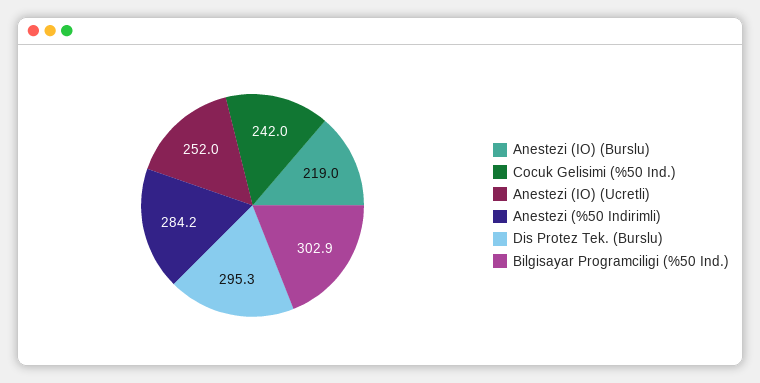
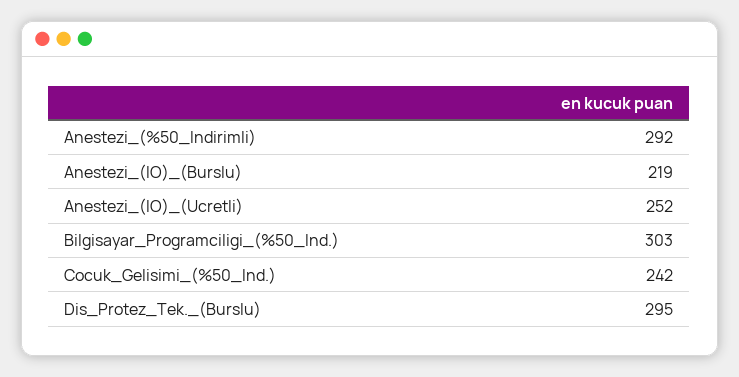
  {
    "Anestezi (IO) (Burslu)": 219,
    "Cocuk Gelisimi (%50 Ind.)": 242,
    "Anestezi (IO) (Ucretli)": 252,
-   "Anestezi (%50 Indirimli)": 284.2,
+   "Anestezi (%50 Indirimli)": 292,
    "Dis Protez Tek. (Burslu)": 295.3,
    "Bilgisayar Programciligi (%50 Ind.)": 302.9
  }

